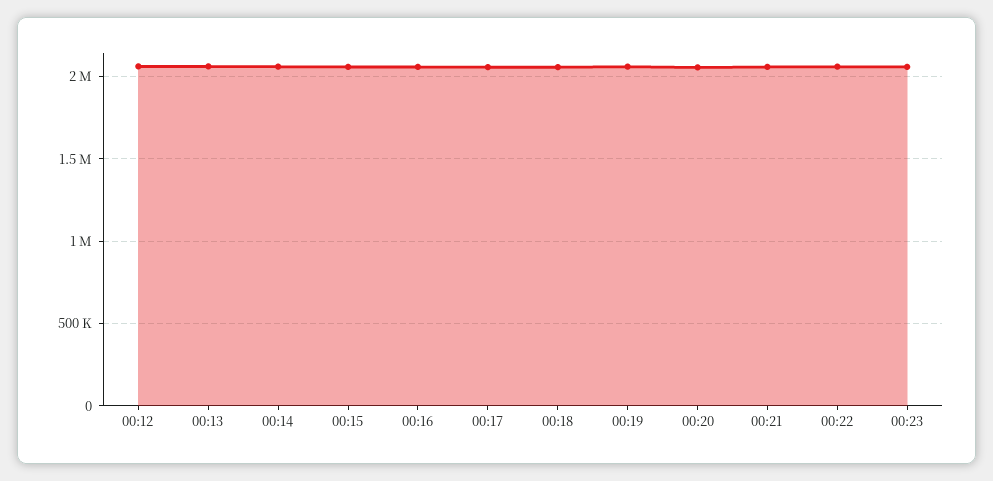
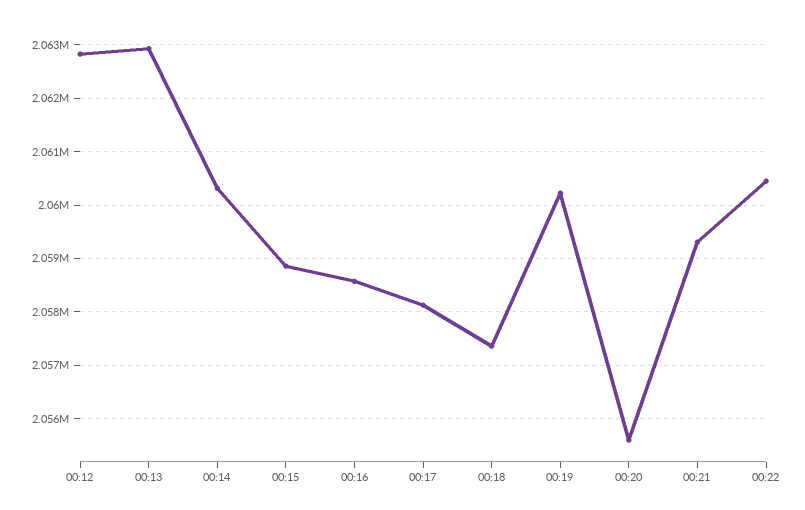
  {
    "00:12": 2062800,
    "00:13": 2063000,
    "00:14": 2060400,
    "00:15": 2058800,
    "00:16": 2058600,
    "00:17": 2058200,
    "00:18": 2057400,
    "00:19": 2060200,
    "00:20": 2055600,
    "00:21": 2059400,
-   "00:22": 2060400,
+   "00:22": 2060400
-   "00:23": 2050000
  }

